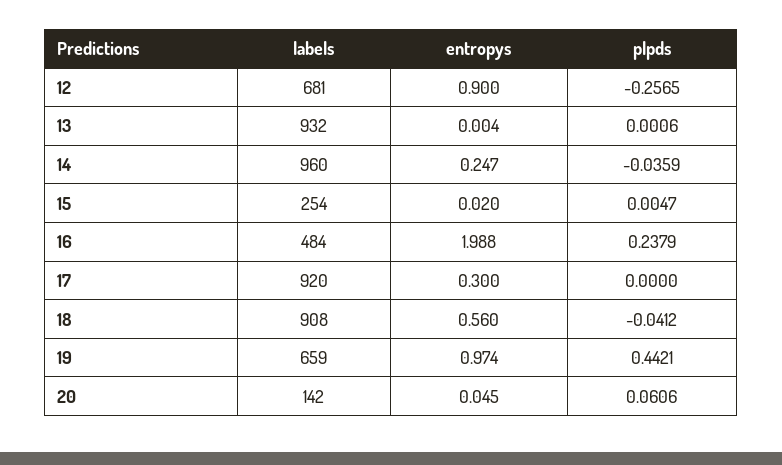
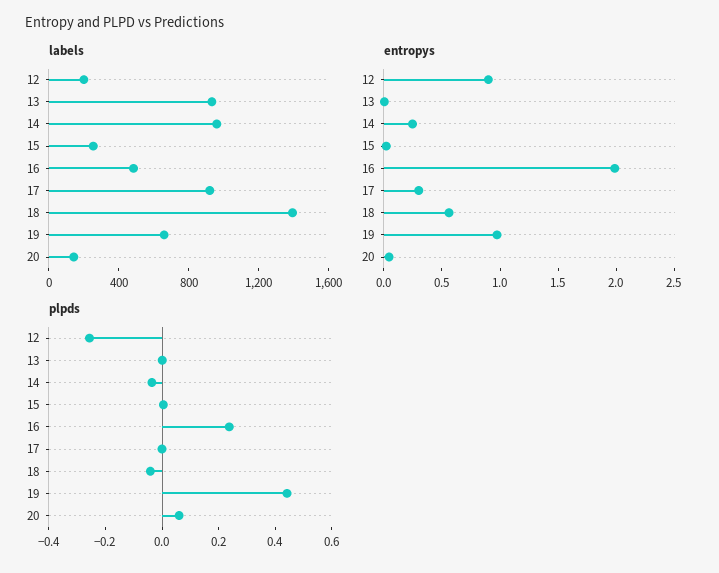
  {
    "labels": {
-     "12": 681,
+     "12": 200,
      "13": 932,
      "14": 960,
      "15": 254,
      "16": 484,
      "17": 920,
-     "18": 908,
+     "18": 1400,
      "19": 659,
      "20": 142
    },
    "entropys": {
      "12": 0.9,
      "13": 0.004,
      "14": 0.247,
      "15": 0.02,
      "16": 1.988,
      "17": 0.3,
      "18": 0.56,
      "19": 0.974,
      "20": 0.045
    },
    "plpds": {
      "12": -0.2565,
      "13": 0.0006,
      "14": -0.0359,
      "15": 0.0047,
      "16": 0.2379,
      "17": 0,
      "18": -0.0412,
      "19": 0.4421,
      "20": 0.0606
    }
  }

